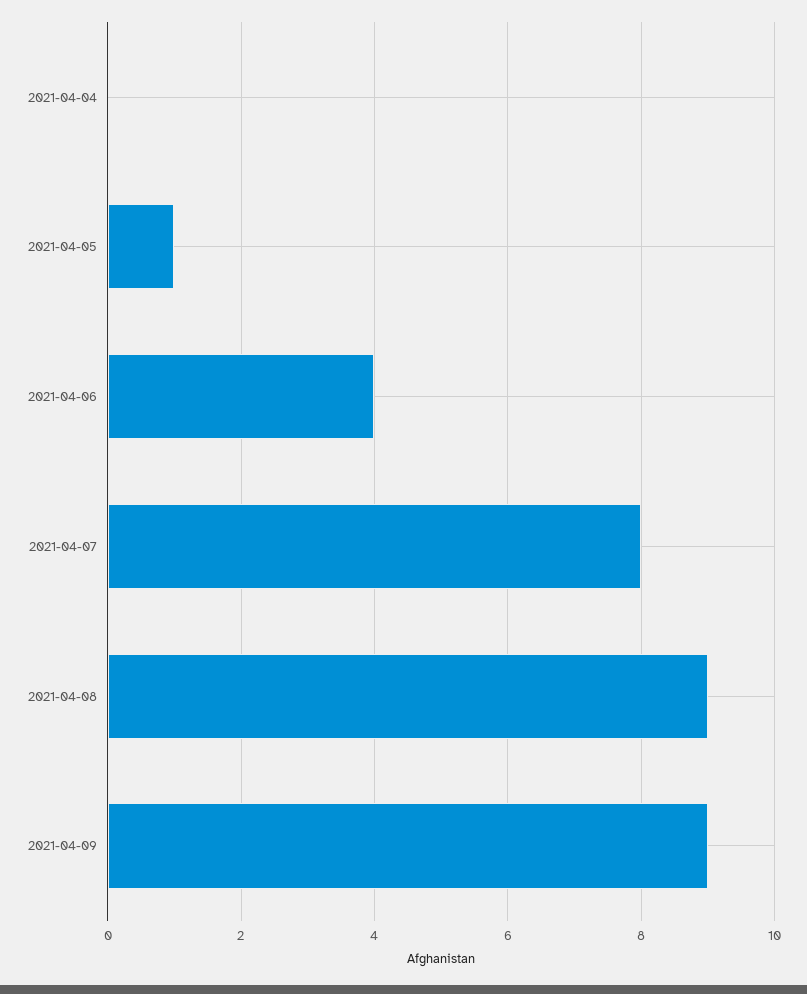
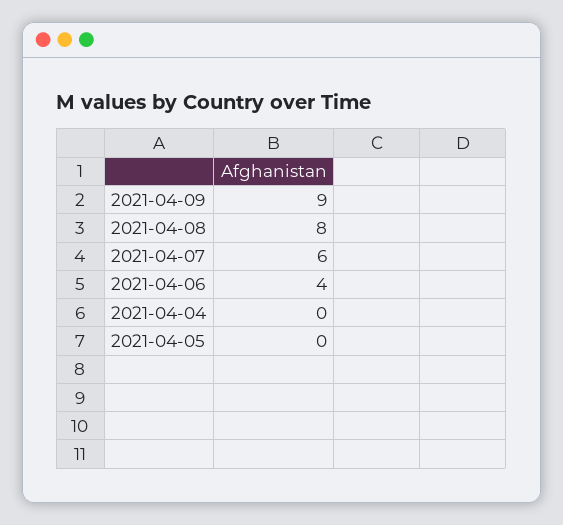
  {
    "2021-04-04": 0,
-   "2021-04-05": 1,
+   "2021-04-05": 0,
    "2021-04-06": 4,
-   "2021-04-07": 8,
+   "2021-04-07": 6,
-   "2021-04-08": 9,
+   "2021-04-08": 8,
    "2021-04-09": 9
  }

